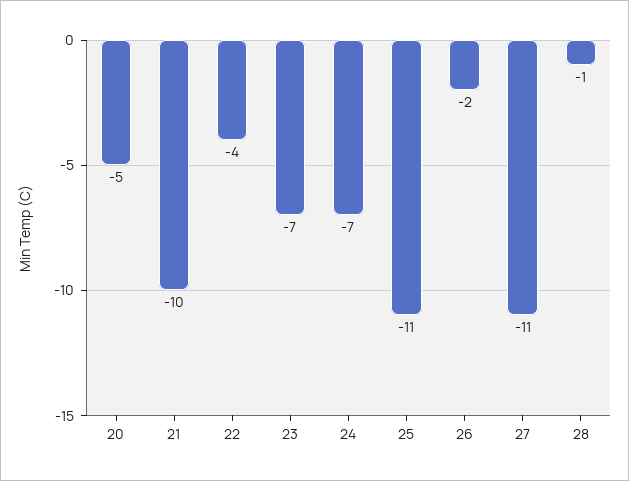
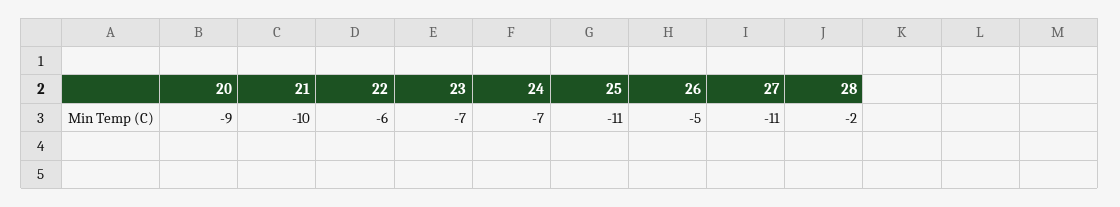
  {
-   "20": -5,
+   "20": -9,
    "21": -10,
-   "22": -4,
+   "22": -6,
    "23": -7,
    "24": -7,
    "25": -11,
-   "26": -2,
+   "26": -5,
    "27": -11,
-   "28": -1
+   "28": -2
  }

